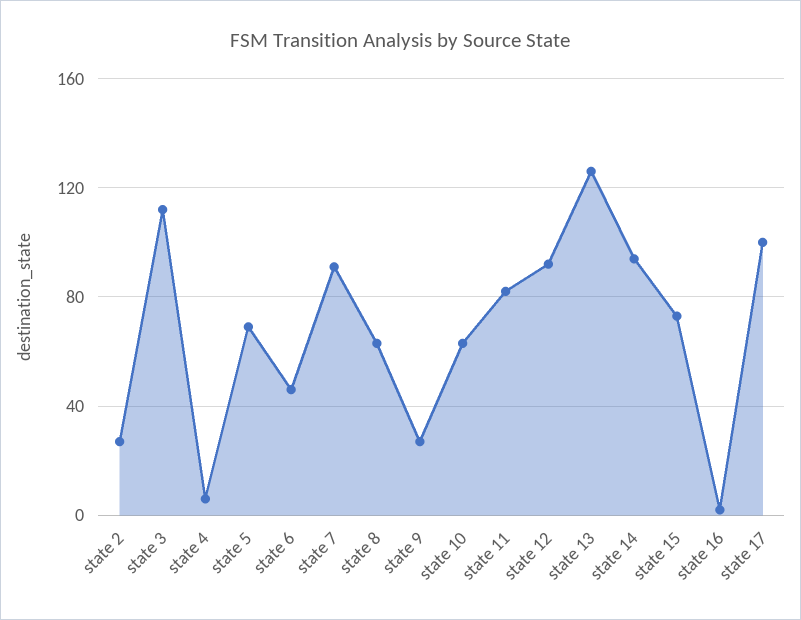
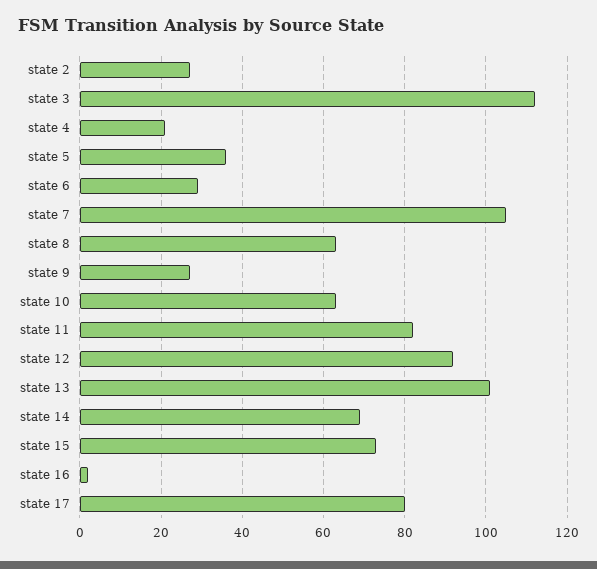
  {
    "state 2": 25,
    "state 3": 110,
-   "state 4": 5,
+   "state 4": 20,
-   "state 5": 70,
+   "state 5": 35,
-   "state 6": 45,
+   "state 6": 30,
-   "state 7": 90,
+   "state 7": 105,
    "state 8": 65,
    "state 9": 25,
    "state 10": 65,
    "state 11": 80,
    "state 12": 90,
-   "state 13": 125,
+   "state 13": 100,
-   "state 14": 95,
+   "state 14": 70,
    "state 15": 75,
    "state 16": 0,
-   "state 17": 100
+   "state 17": 80
  }

